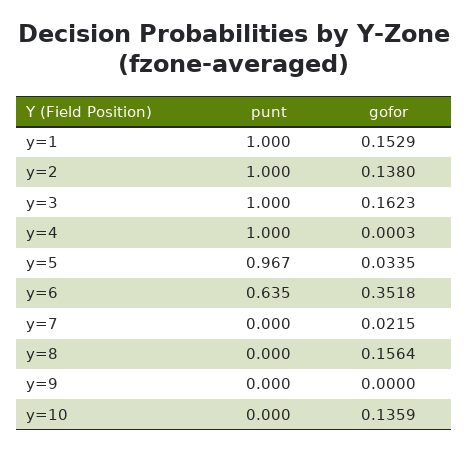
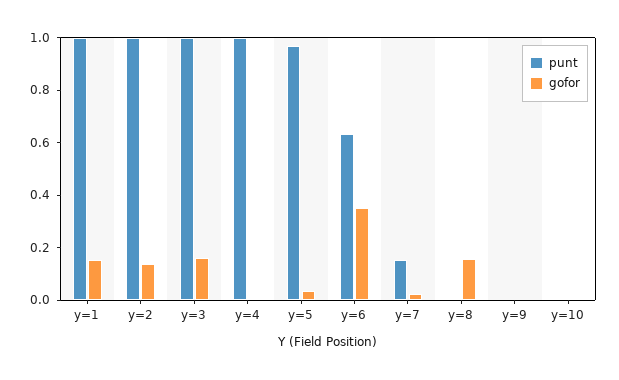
  {
    "punt": {
      "y=1": 1,
      "y=2": 1,
      "y=3": 1,
      "y=4": 1,
      "y=5": 0.967,
      "y=6": 0.635,
-     "y=7": 0,
+     "y=7": 0.15,
      "y=8": 0,
      "y=9": 0,
      "y=10": 0
    },
    "gofor": {
      "y=1": 0.1529,
      "y=2": 0.138,
      "y=3": 0.1623,
      "y=4": 0.0003,
      "y=5": 0.0335,
      "y=6": 0.3518,
      "y=7": 0.0215,
      "y=8": 0.1564,
      "y=9": 0,
-     "y=10": 0.1359
+     "y=10": 0
    }
  }

